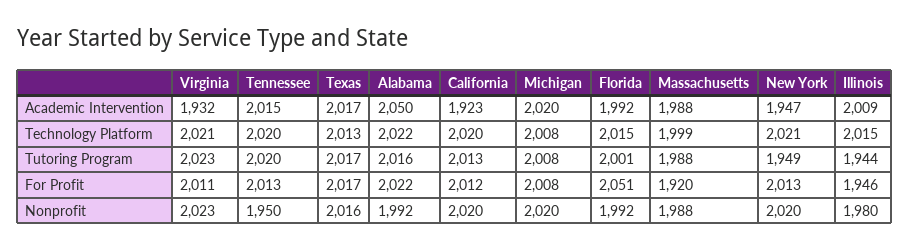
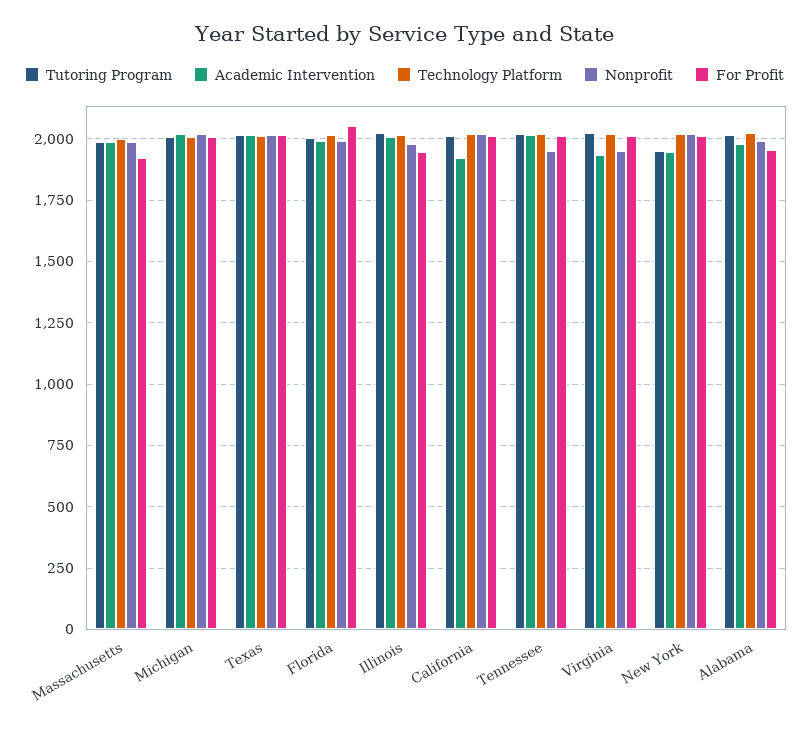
  {
    "Academic Intervention": {
      "Virginia": 1932,
      "Tennessee": 2015,
      "Texas": 2017,
-     "Alabama": 2050,
+     "Alabama": 1975,
      "California": 1923,
      "Michigan": 2020,
      "Florida": 1992,
      "Massachusetts": 1988,
      "New York": 1947,
      "Illinois": 2009
    },
    "Technology Platform": {
      "Virginia": 2021,
      "Tennessee": 2020,
      "Texas": 2013,
      "Alabama": 2022,
      "California": 2020,
      "Michigan": 2008,
      "Florida": 2015,
      "Massachusetts": 1999,
      "New York": 2021,
      "Illinois": 2015
    },
    "Tutoring Program": {
      "Virginia": 2023,
      "Tennessee": 2020,
      "Texas": 2017,
      "Alabama": 2016,
      "California": 2013,
      "Michigan": 2008,
      "Florida": 2001,
      "Massachusetts": 1988,
      "New York": 1949,
-     "Illinois": 1944
+     "Illinois": 2025
    },
    "For Profit": {
      "Virginia": 2011,
      "Tennessee": 2013,
      "Texas": 2017,
-     "Alabama": 2022,
+     "Alabama": 1950,
      "California": 2012,
      "Michigan": 2008,
      "Florida": 2051,
      "Massachusetts": 1920,
      "New York": 2013,
      "Illinois": 1946
    },
    "Nonprofit": {
-     "Virginia": 2023,
+     "Virginia": 1950,
      "Tennessee": 1950,
      "Texas": 2016,
      "Alabama": 1992,
      "California": 2020,
      "Michigan": 2020,
      "Florida": 1992,
      "Massachusetts": 1988,
      "New York": 2020,
      "Illinois": 1980
    }
  }

